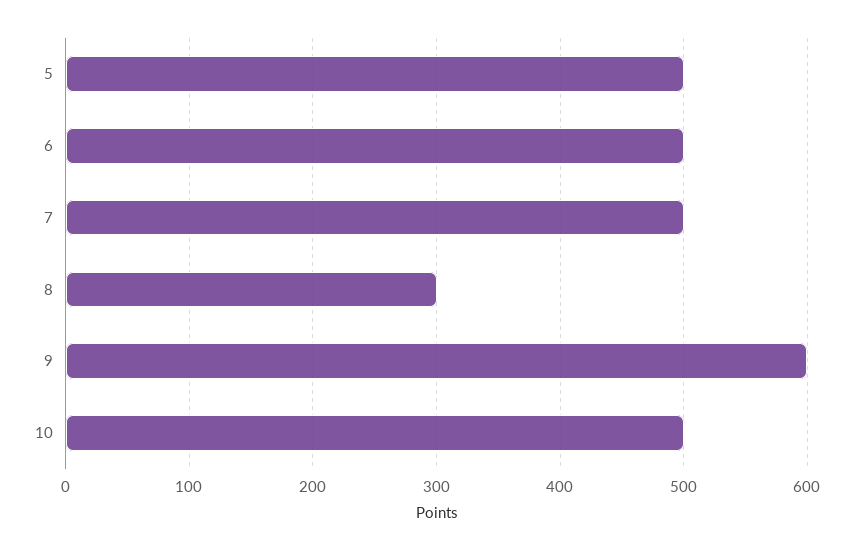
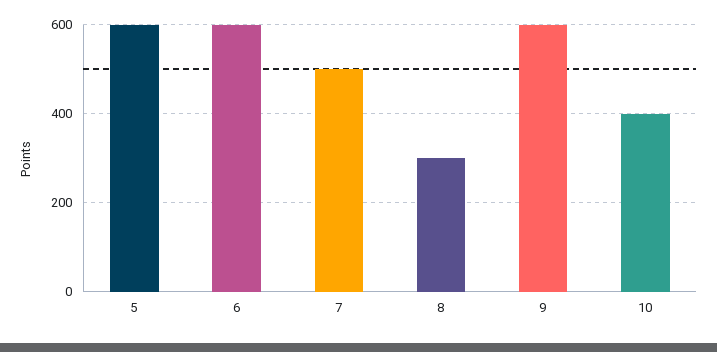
  {
-   "5": 500,
+   "5": 600,
-   "6": 500,
+   "6": 600,
    "7": 500,
    "8": 300,
    "9": 600,
-   "10": 500
+   "10": 400
  }

